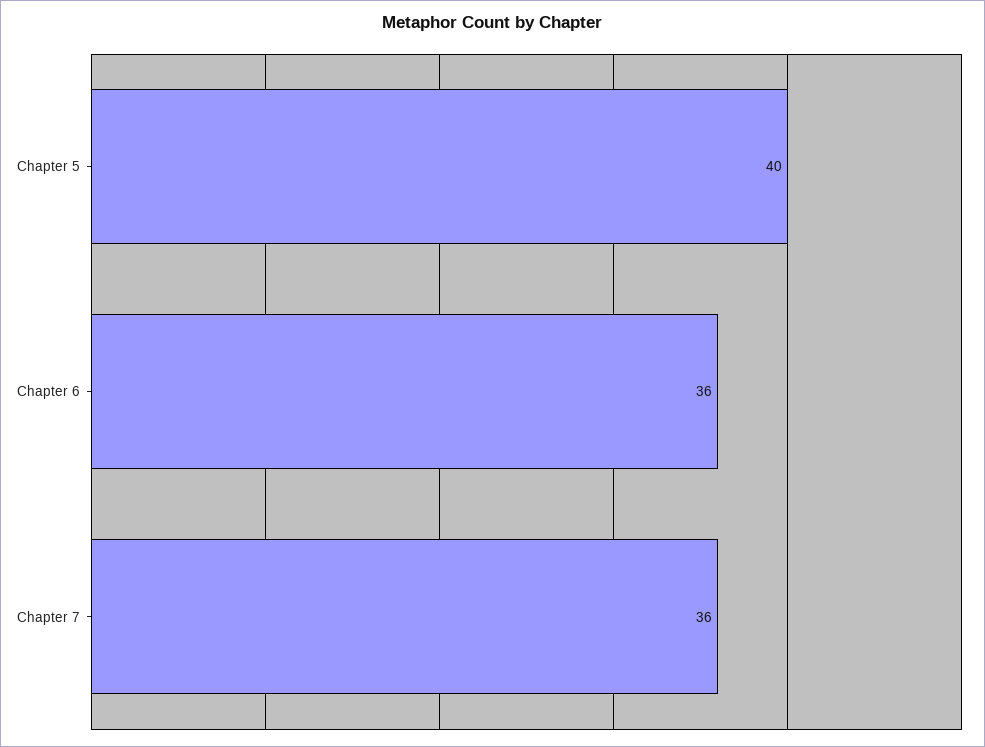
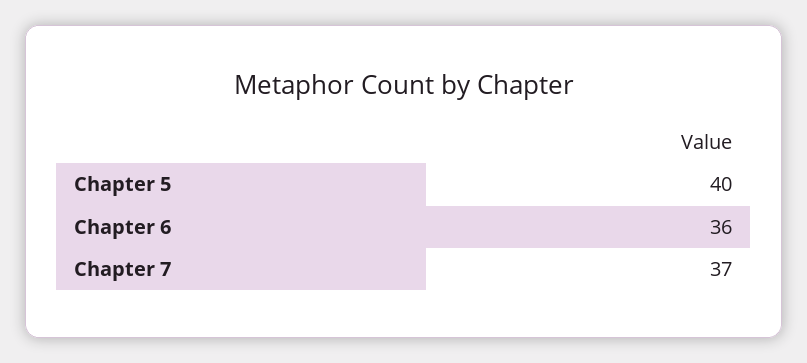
  {
    "Chapter 5": 40,
    "Chapter 6": 36,
-   "Chapter 7": 36
+   "Chapter 7": 37
  }

